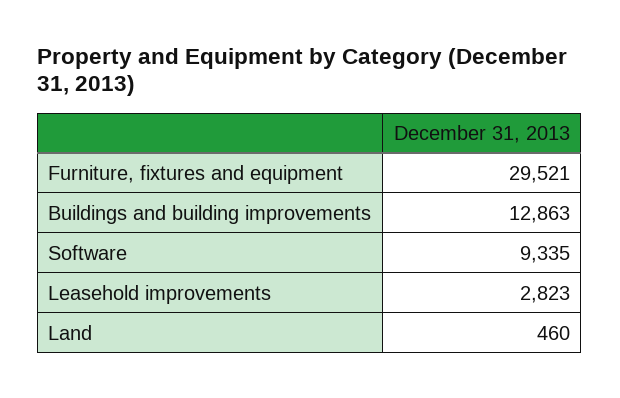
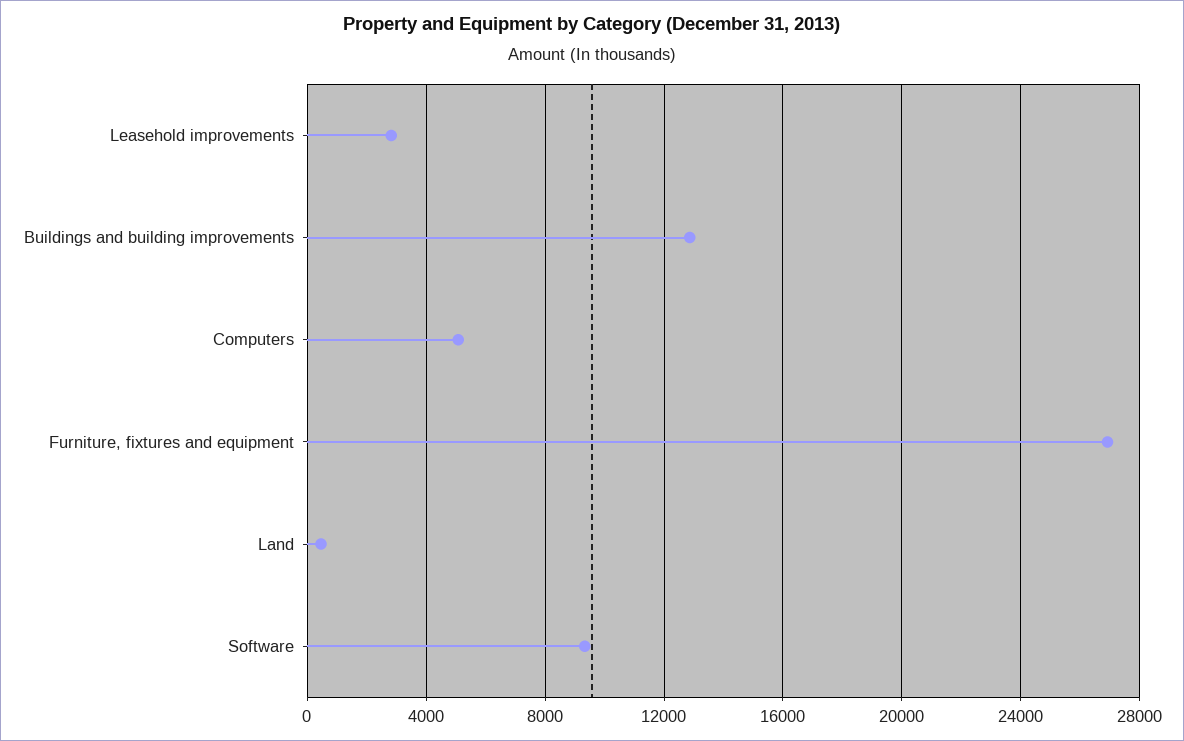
  {
-   "Furniture, fixtures and equipment": 29521,
+   "Furniture, fixtures and equipment": 27000,
    "Buildings and building improvements": 12863,
    "Software": 9335,
    "Leasehold improvements": 2823,
-   "Land": 460
+   "Land": 460,
+   "Computers": 5000
  }

